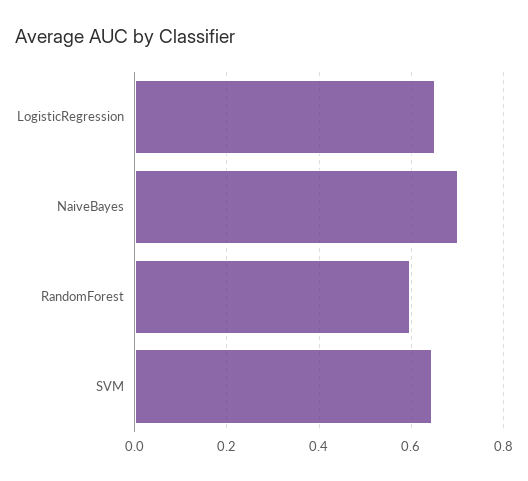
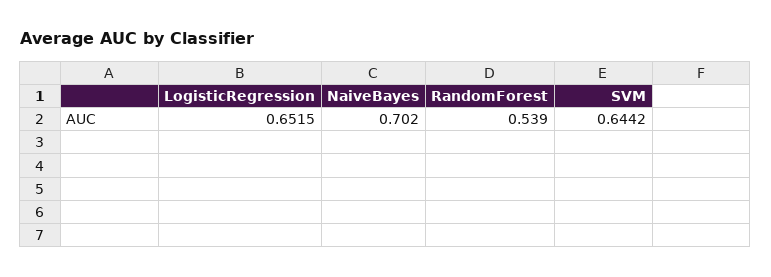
  {
    "LogisticRegression": 0.6515,
    "NaiveBayes": 0.702,
-   "RandomForest": 0.6,
+   "RandomForest": 0.539,
    "SVM": 0.6442
  }

